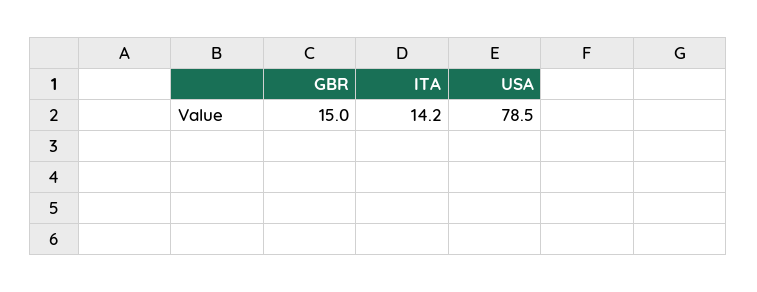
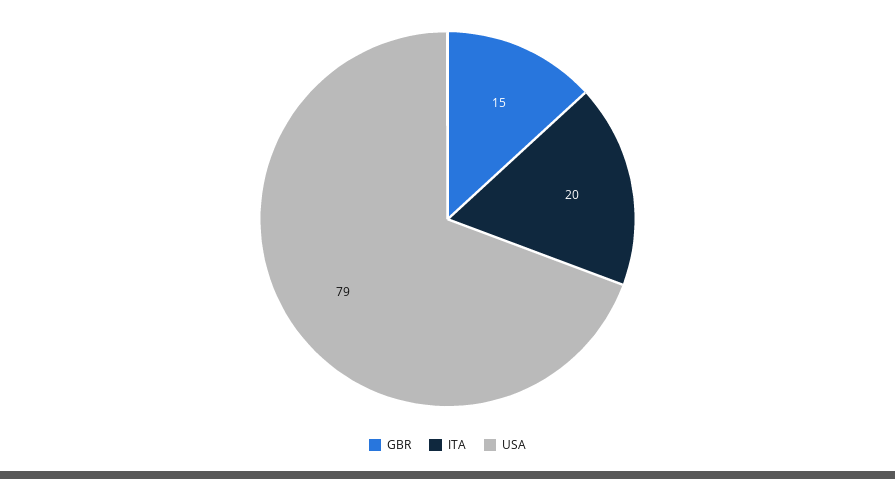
  {
    "GBR": 15,
-   "ITA": 14.2,
+   "ITA": 20,
    "USA": 78.5
  }

